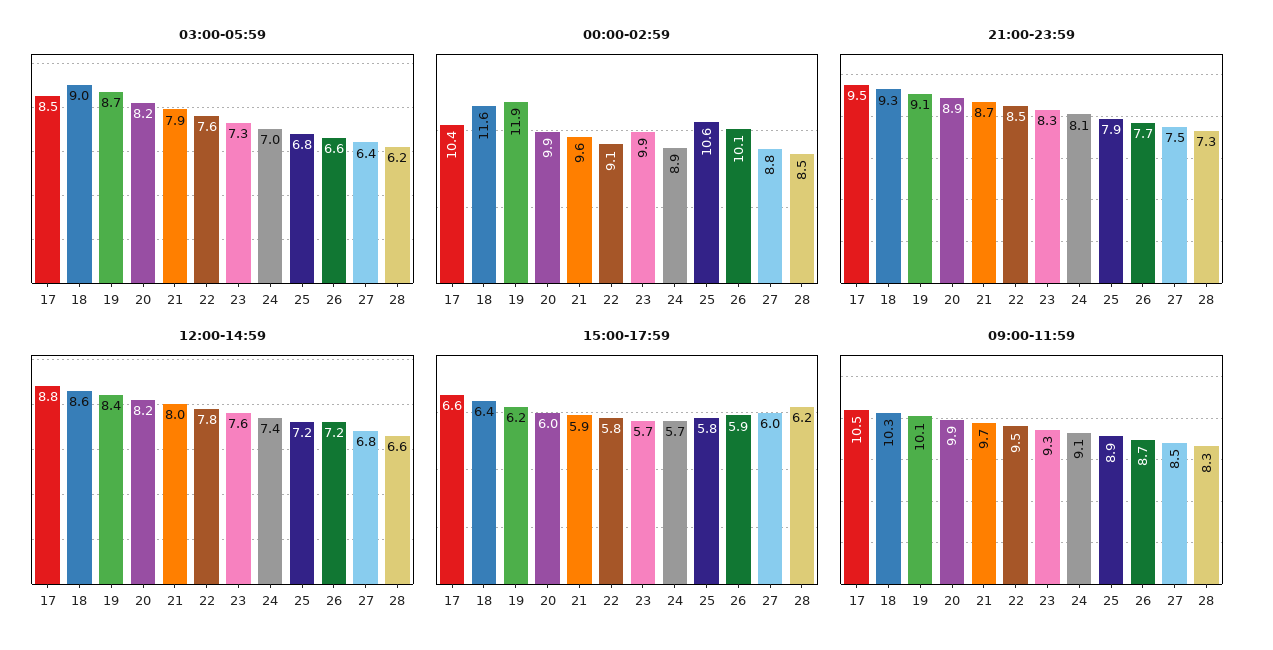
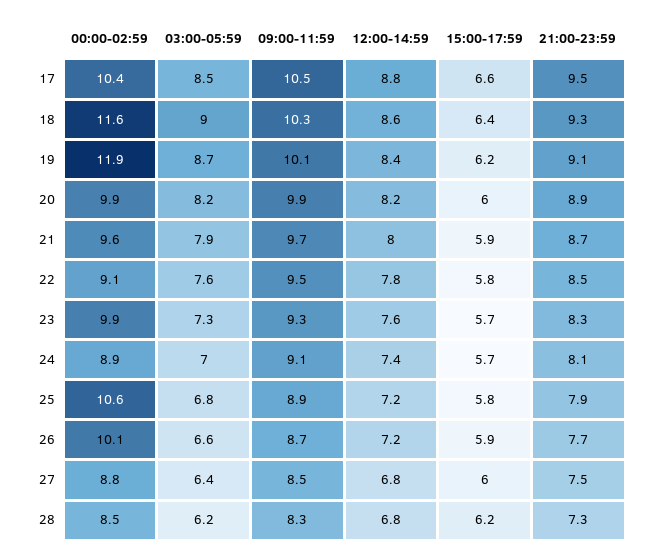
  {
    "03:00-05:59": {
      "17": 8.5,
      "18": 9,
      "19": 8.7,
      "20": 8.2,
      "21": 7.9,
      "22": 7.6,
      "23": 7.3,
      "24": 7,
      "25": 6.8,
      "26": 6.6,
      "27": 6.4,
      "28": 6.2
    },
    "00:00-02:59": {
      "17": 10.4,
      "18": 11.6,
      "19": 11.9,
      "20": 9.9,
      "21": 9.6,
      "22": 9.1,
      "23": 9.9,
      "24": 8.9,
      "25": 10.6,
      "26": 10.1,
      "27": 8.8,
      "28": 8.5
    },
    "21:00-23:59": {
      "17": 9.5,
      "18": 9.3,
      "19": 9.1,
      "20": 8.9,
      "21": 8.7,
      "22": 8.5,
      "23": 8.3,
      "24": 8.1,
      "25": 7.9,
      "26": 7.7,
      "27": 7.5,
      "28": 7.3
    },
    "12:00-14:59": {
      "17": 8.8,
      "18": 8.6,
      "19": 8.4,
      "20": 8.2,
      "21": 8,
      "22": 7.8,
      "23": 7.6,
      "24": 7.4,
      "25": 7.2,
      "26": 7.2,
      "27": 6.8,
-     "28": 6.6
+     "28": 6.8
    },
    "15:00-17:59": {
      "17": 6.6,
      "18": 6.4,
      "19": 6.2,
      "20": 6,
      "21": 5.9,
      "22": 5.8,
      "23": 5.7,
      "24": 5.7,
      "25": 5.8,
      "26": 5.9,
      "27": 6,
      "28": 6.2
    },
    "09:00-11:59": {
      "17": 10.5,
      "18": 10.3,
      "19": 10.1,
      "20": 9.9,
      "21": 9.7,
      "22": 9.5,
      "23": 9.3,
      "24": 9.1,
      "25": 8.9,
      "26": 8.7,
      "27": 8.5,
      "28": 8.3
    }
  }

